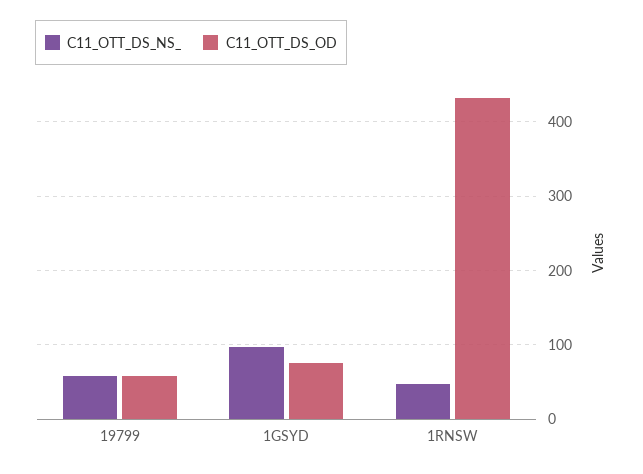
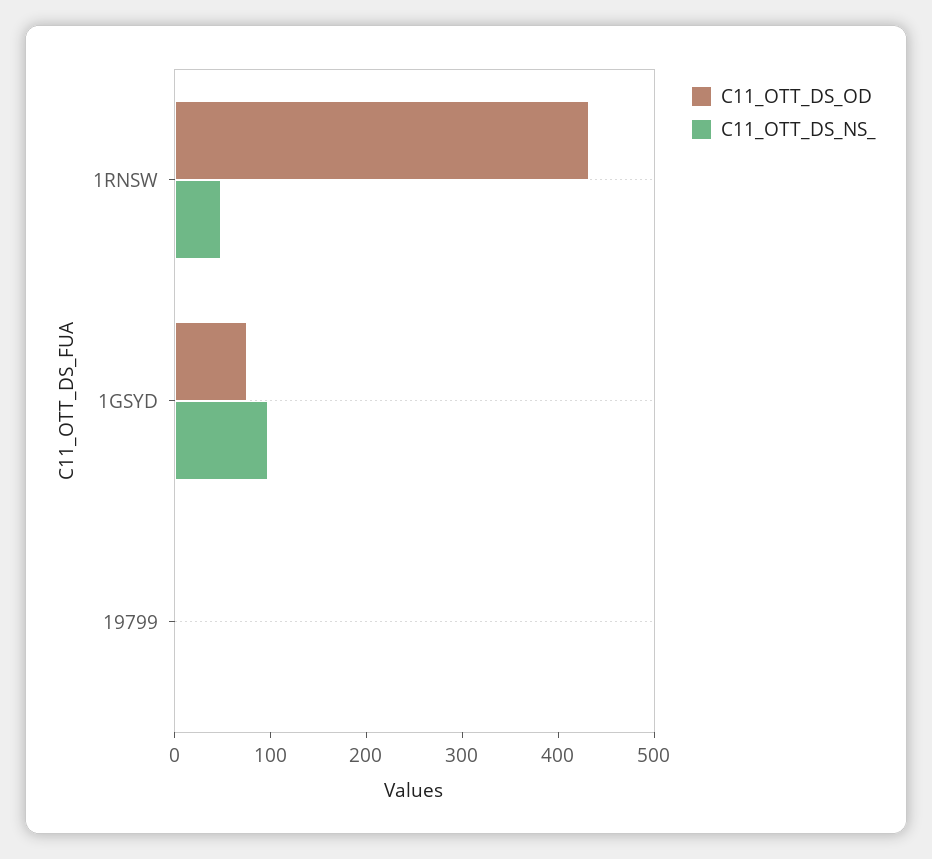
  {
    "C11_OTT_DS_NS_": {
-     "19799": 60,
+     "19799": 0,
      "1GSYD": 100,
      "1RNSW": 50
    },
    "C11_OTT_DS_OD": {
-     "19799": 60,
+     "19799": 0,
      "1GSYD": 80,
      "1RNSW": 430
    }
  }

